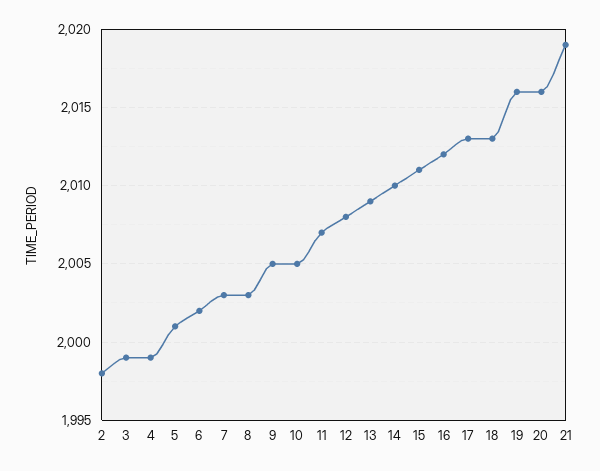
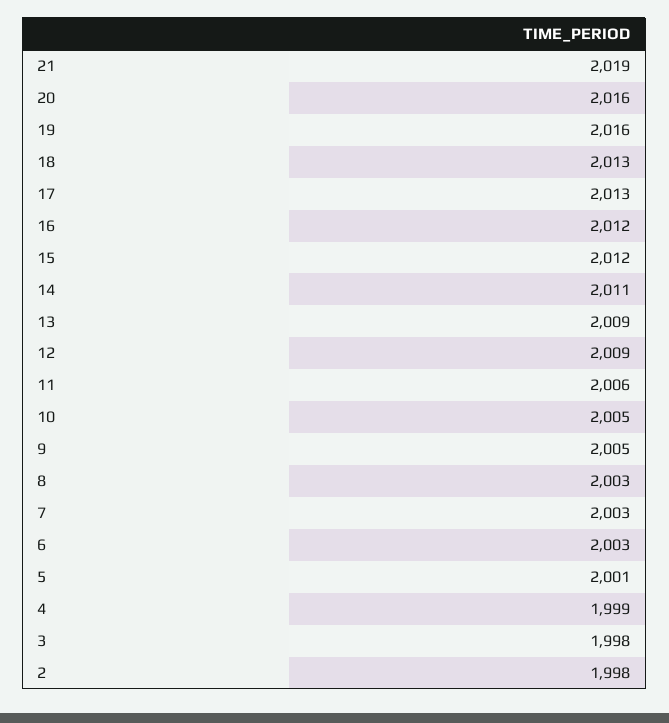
  {
    "2": 1998,
-   "3": 1999,
+   "3": 1998,
    "4": 1999,
    "5": 2001,
-   "6": 2002,
+   "6": 2003,
    "7": 2003,
    "8": 2003,
    "9": 2005,
    "10": 2005,
-   "11": 2007,
+   "11": 2006,
-   "12": 2008,
+   "12": 2009,
    "13": 2009,
-   "14": 2010,
+   "14": 2011,
-   "15": 2011,
+   "15": 2012,
    "16": 2012,
    "17": 2013,
    "18": 2013,
    "19": 2016,
    "20": 2016,
    "21": 2019
  }

